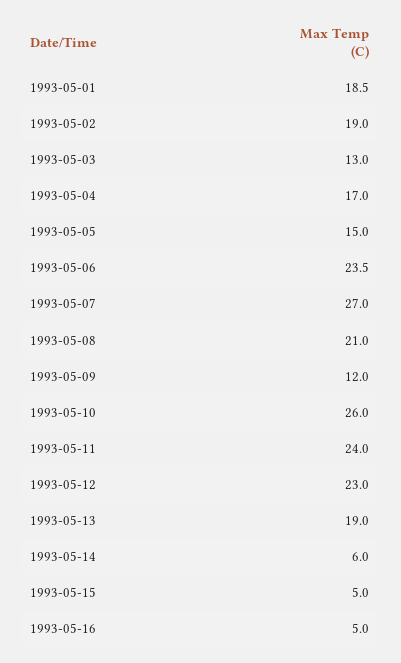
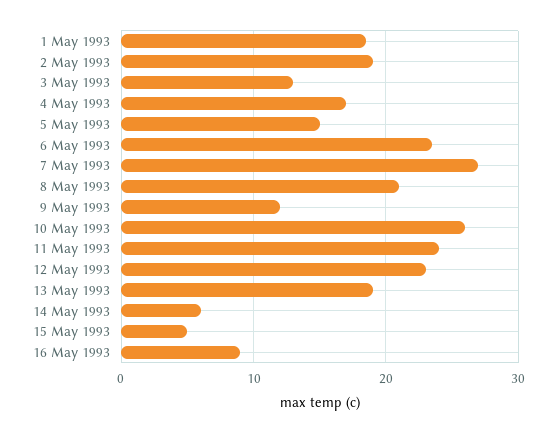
  {
    "1993-05-01": 18.5,
    "1993-05-02": 19,
    "1993-05-03": 13,
    "1993-05-04": 17,
    "1993-05-05": 15,
    "1993-05-06": 23.5,
    "1993-05-07": 27,
    "1993-05-08": 21,
    "1993-05-09": 12,
    "1993-05-10": 26,
    "1993-05-11": 24,
    "1993-05-12": 23,
    "1993-05-13": 19,
    "1993-05-14": 6,
    "1993-05-15": 5,
-   "1993-05-16": 5
+   "1993-05-16": 9
  }

